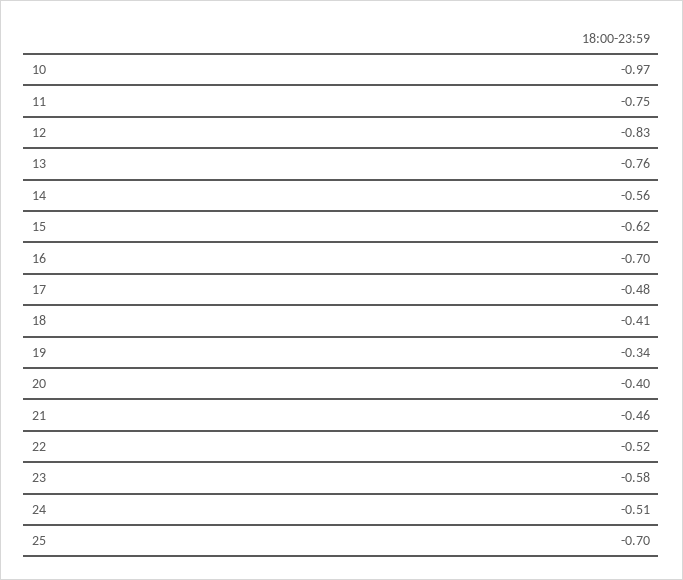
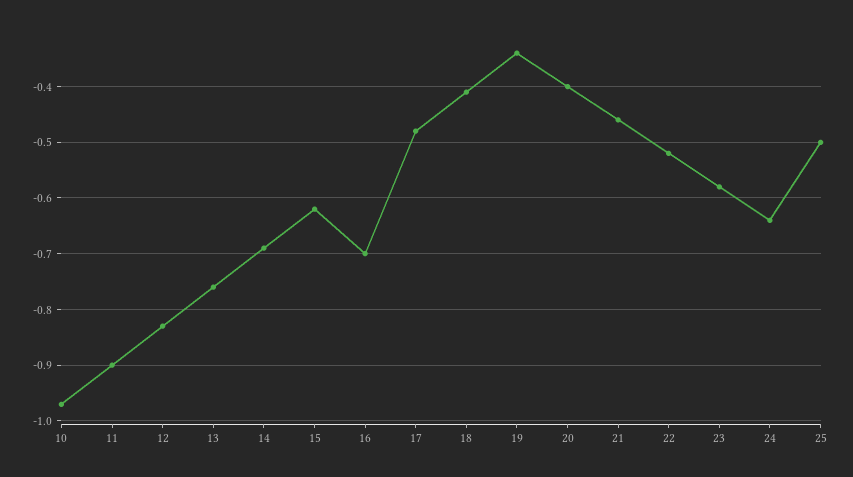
  {
    "10": -0.97,
-   "11": -0.75,
+   "11": -0.9,
    "12": -0.83,
    "13": -0.76,
-   "14": -0.56,
+   "14": -0.7,
    "15": -0.62,
    "16": -0.7,
    "17": -0.48,
    "18": -0.41,
    "19": -0.34,
    "20": -0.4,
    "21": -0.46,
    "22": -0.52,
    "23": -0.58,
-   "24": -0.51,
+   "24": -0.65,
-   "25": -0.7
+   "25": -0.5
  }

